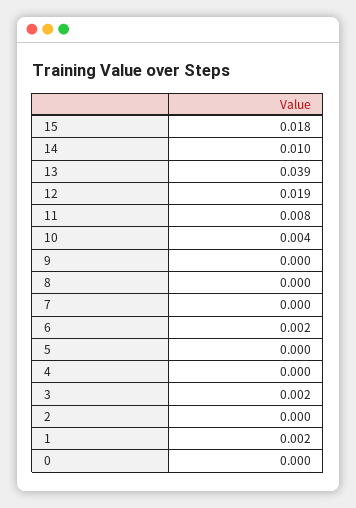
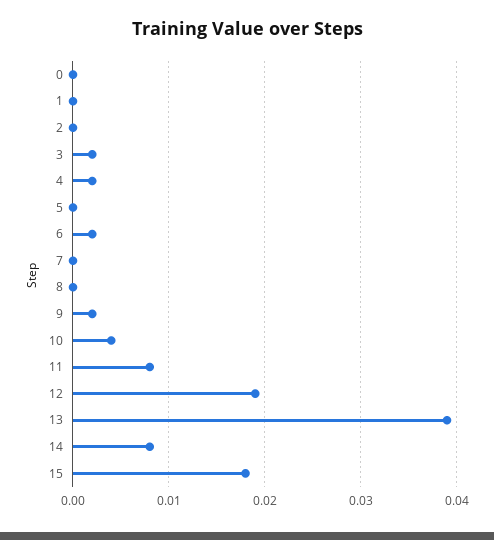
  {
    "15": 0.018,
-   "14": 0.01,
+   "14": 0.008,
    "13": 0.039,
    "12": 0.019,
    "11": 0.008,
    "10": 0.004,
-   "9": 0,
+   "9": 0.002,
    "8": 0,
    "7": 0,
    "6": 0.002,
    "5": 0,
-   "4": 0,
+   "4": 0.002,
    "3": 0.002,
    "2": 0,
-   "1": 0.002,
+   "1": 0,
    "0": 0
  }

